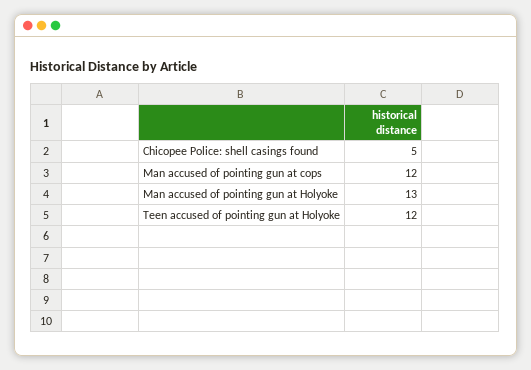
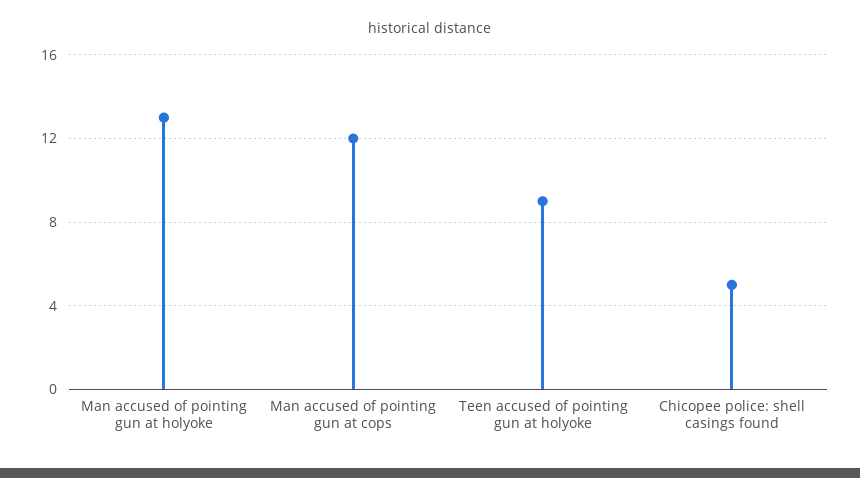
  {
    "Chicopee Police: shell casings found": 5,
    "Man accused of pointing gun at cops": 12,
    "Man accused of pointing gun at Holyoke": 13,
-   "Teen accused of pointing gun at Holyoke": 12
+   "Teen accused of pointing gun at Holyoke": 9
  }

